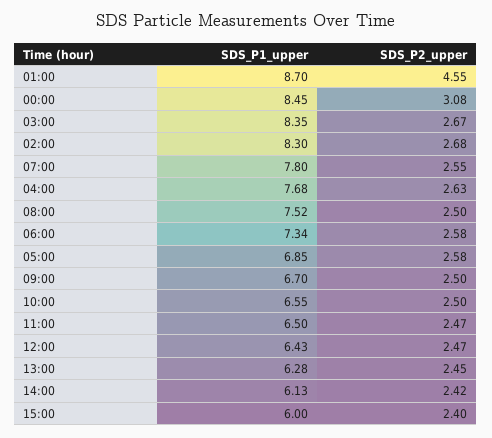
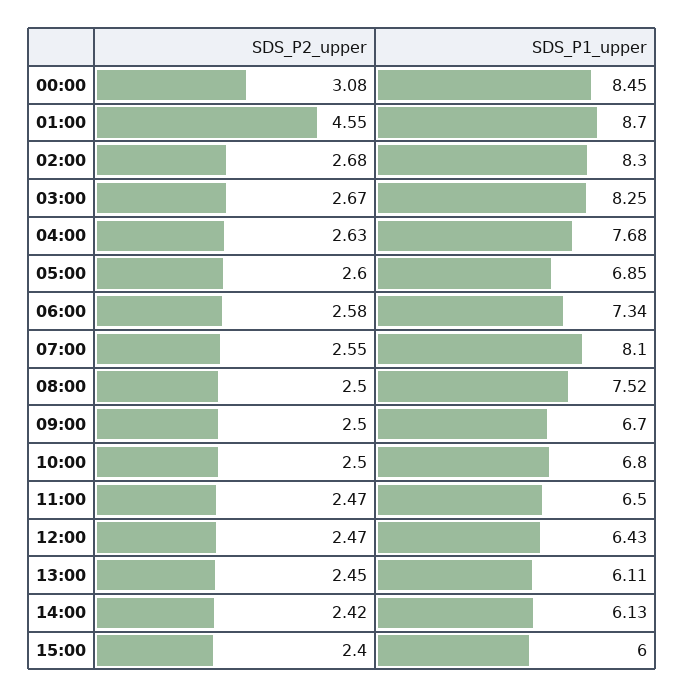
  {
    "SDS_P1_upper": {
      "01:00": 8.7,
      "00:00": 8.45,
-     "03:00": 8.35,
+     "03:00": 8.25,
      "02:00": 8.3,
-     "07:00": 7.8,
+     "07:00": 8.1,
      "04:00": 7.68,
      "08:00": 7.52,
      "06:00": 7.34,
      "05:00": 6.85,
      "09:00": 6.7,
-     "10:00": 6.55,
+     "10:00": 6.8,
      "11:00": 6.5,
      "12:00": 6.43,
-     "13:00": 6.28,
+     "13:00": 6.11,
      "14:00": 6.13,
      "15:00": 6
    },
    "SDS_P2_upper": {
      "01:00": 4.55,
      "00:00": 3.08,
      "03:00": 2.67,
      "02:00": 2.68,
      "07:00": 2.55,
      "04:00": 2.63,
      "08:00": 2.5,
      "06:00": 2.58,
-     "05:00": 2.58,
+     "05:00": 2.6,
      "09:00": 2.5,
      "10:00": 2.5,
      "11:00": 2.47,
      "12:00": 2.47,
      "13:00": 2.45,
      "14:00": 2.42,
      "15:00": 2.4
    }
  }

